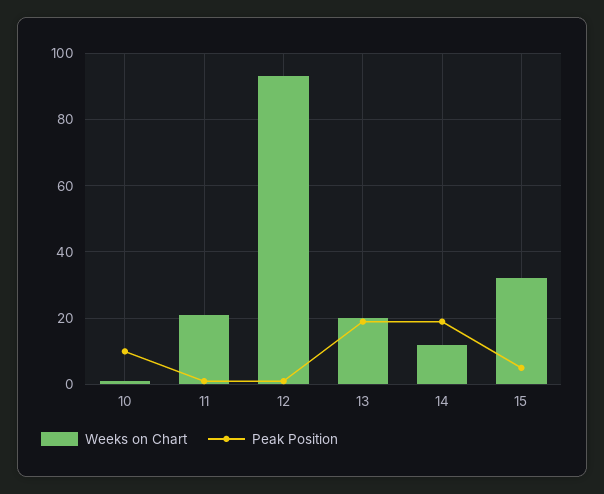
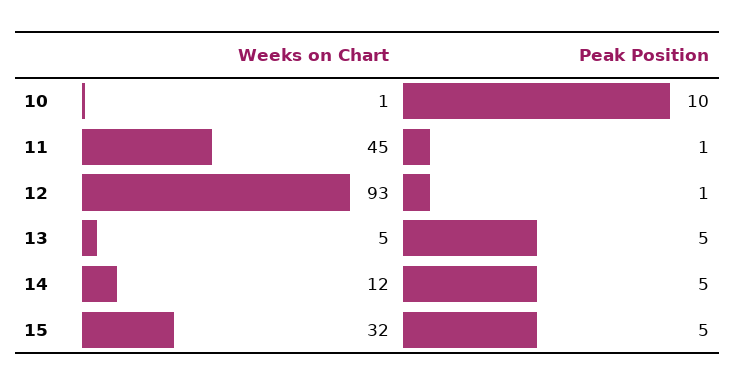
  {
    "Weeks on Chart": {
      "10": 1,
-     "11": 20,
+     "11": 45,
      "12": 93,
-     "13": 20,
+     "13": 5,
      "14": 12,
      "15": 32
    },
    "Peak Position": {
      "10": 10,
      "11": 1,
      "12": 1,
-     "13": 20,
+     "13": 5,
-     "14": 20,
+     "14": 5,
      "15": 5
    }
  }

